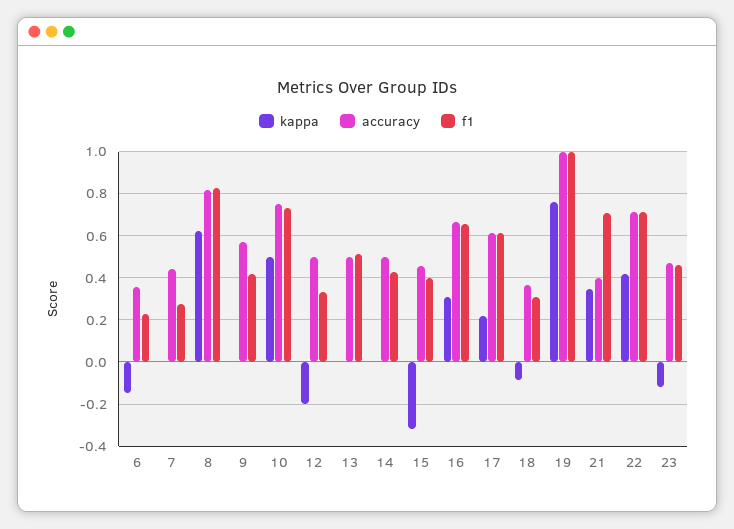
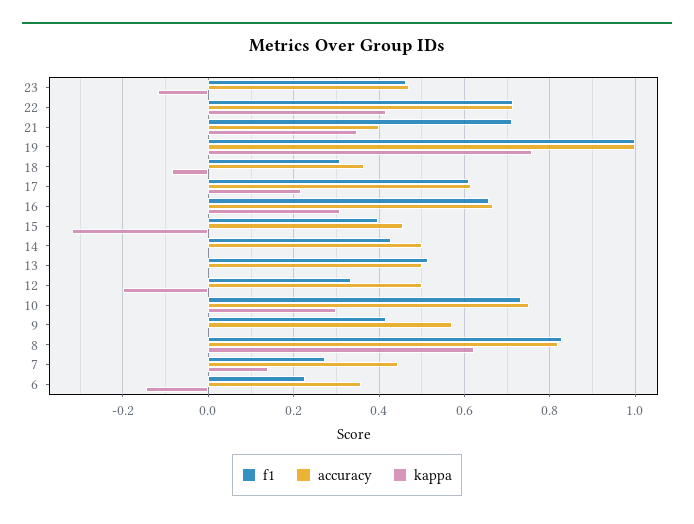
  {
    "kappa": {
      "6": -0.14,
-     "7": 0,
+     "7": 0.14,
      "8": 0.62,
      "9": 0,
-     "10": 0.5,
+     "10": 0.3,
      "12": -0.2,
      "13": 0,
      "14": 0,
      "15": -0.32,
      "16": 0.3,
      "17": 0.22,
      "18": -0.08,
      "19": 0.76,
      "21": 0.34,
      "22": 0.42,
      "23": -0.12
    },
    "accuracy": {
      "6": 0.36,
      "7": 0.44,
      "8": 0.82,
      "9": 0.58,
      "10": 0.76,
      "12": 0.5,
      "13": 0.5,
      "14": 0.5,
      "15": 0.46,
      "16": 0.66,
      "17": 0.62,
      "18": 0.36,
      "19": 1,
      "21": 0.4,
      "22": 0.72,
      "23": 0.48
    },
    "f1": {
      "6": 0.22,
      "7": 0.28,
      "8": 0.82,
      "9": 0.42,
      "10": 0.74,
      "12": 0.34,
      "13": 0.52,
      "14": 0.42,
      "15": 0.4,
      "16": 0.66,
      "17": 0.62,
      "18": 0.3,
      "19": 1,
      "21": 0.72,
      "22": 0.72,
      "23": 0.46
    }
  }

